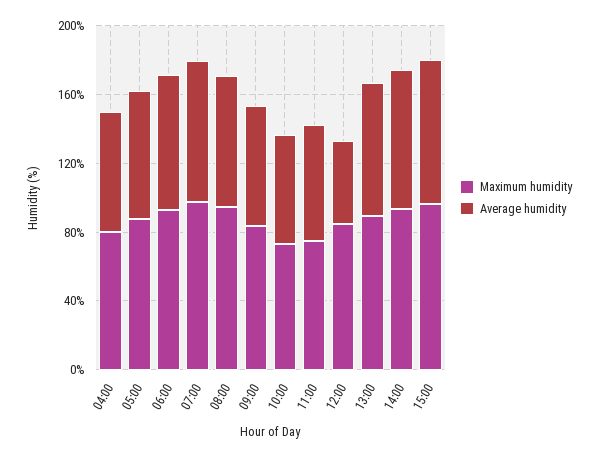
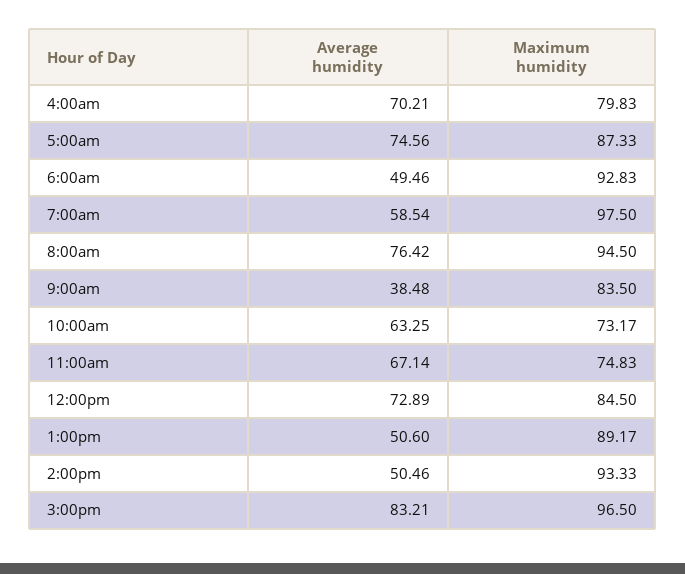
  {
    "Maximum humidity": {
      "04:00": 79.83,
      "05:00": 87.33,
      "06:00": 92.83,
      "07:00": 97.5,
      "08:00": 94.5,
      "09:00": 83.5,
      "10:00": 73.17,
      "11:00": 74.83,
      "12:00": 84.5,
      "13:00": 89.17,
      "14:00": 93.33,
      "15:00": 96.5
    },
    "Average humidity": {
      "04:00": 70.21,
      "05:00": 74.56,
-     "06:00": 80,
+     "06:00": 49.46,
-     "07:00": 80,
+     "07:00": 58.54,
      "08:00": 76.42,
-     "09:00": 70,
+     "09:00": 38.48,
      "10:00": 63.25,
      "11:00": 67.14,
-     "12:00": 50,
+     "12:00": 72.89,
-     "13:00": 80,
+     "13:00": 50.6,
-     "14:00": 80,
+     "14:00": 50.46,
      "15:00": 83.21
    }
  }

